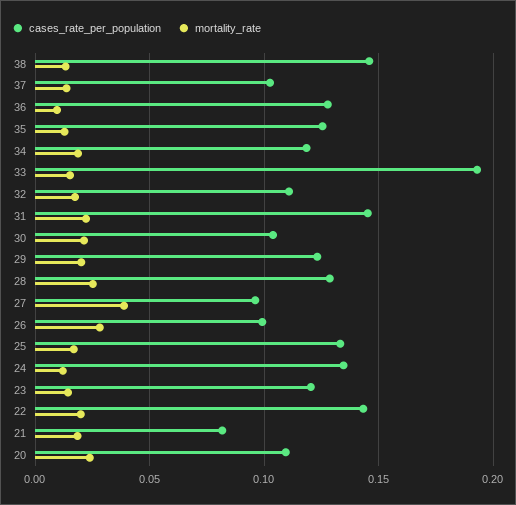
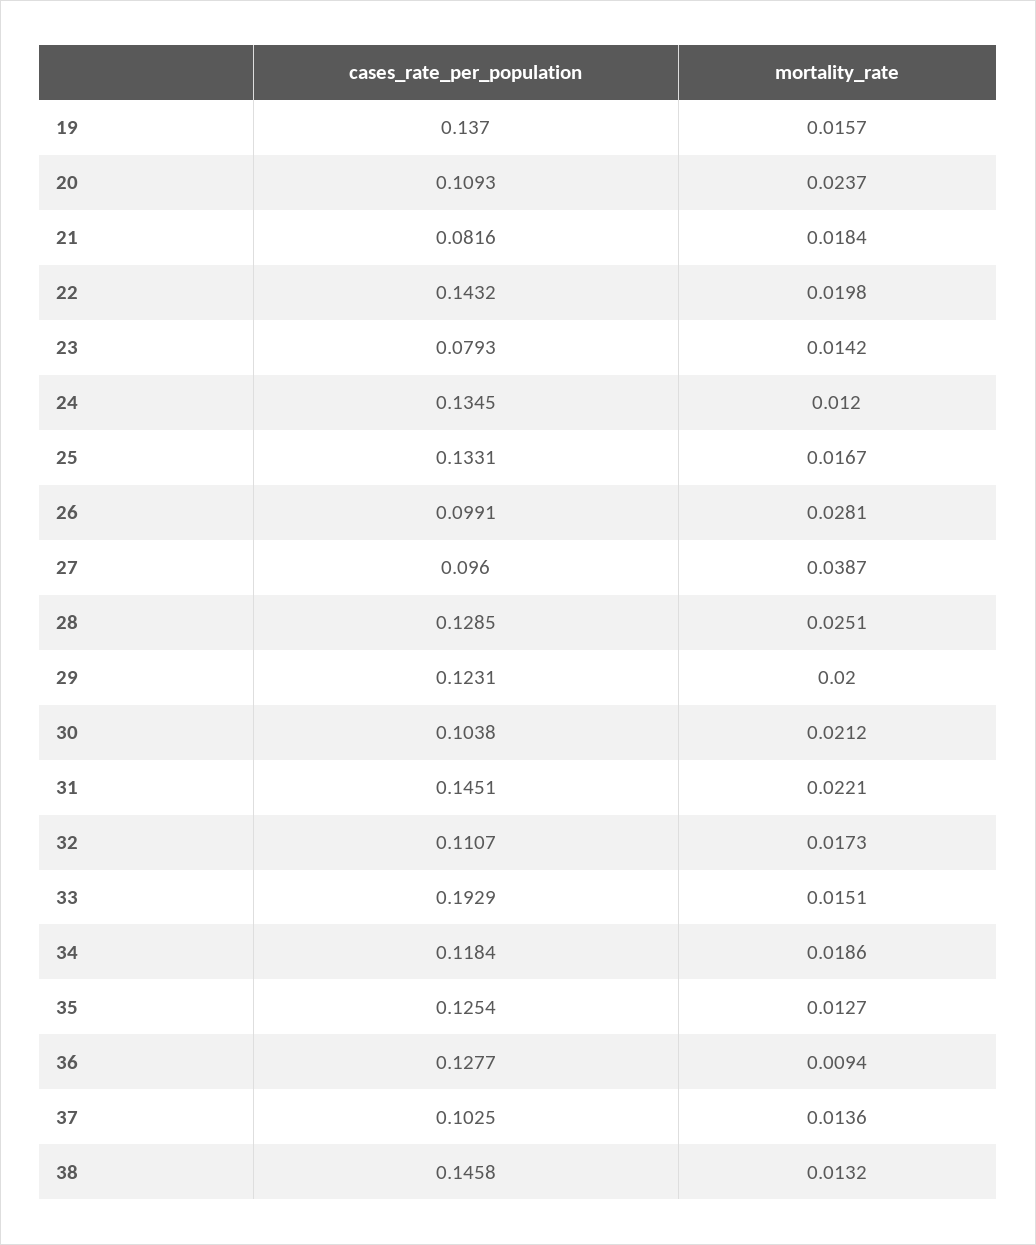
  {
    "cases_rate_per_population": {
      "38": 0.1458,
      "37": 0.1025,
      "36": 0.1277,
      "35": 0.1254,
      "34": 0.1184,
      "33": 0.1929,
      "32": 0.1107,
      "31": 0.1451,
      "30": 0.1038,
      "29": 0.1231,
      "28": 0.1285,
      "27": 0.096,
      "26": 0.0991,
      "25": 0.1331,
      "24": 0.1345,
-     "23": 0.12,
+     "23": 0.0793,
      "22": 0.1432,
      "21": 0.0816,
-     "20": 0.1093
+     "20": 0.1093,
+     "19": 0.137
    },
    "mortality_rate": {
      "38": 0.0132,
      "37": 0.0136,
      "36": 0.0094,
      "35": 0.0127,
      "34": 0.0186,
      "33": 0.0151,
      "32": 0.0173,
      "31": 0.0221,
      "30": 0.0212,
      "29": 0.02,
      "28": 0.0251,
      "27": 0.0387,
      "26": 0.0281,
      "25": 0.0167,
      "24": 0.012,
      "23": 0.0142,
      "22": 0.0198,
      "21": 0.0184,
-     "20": 0.0237
+     "20": 0.0237,
+     "19": 0.0157
    }
  }

